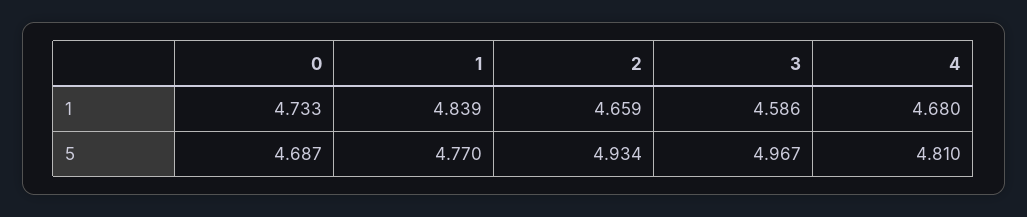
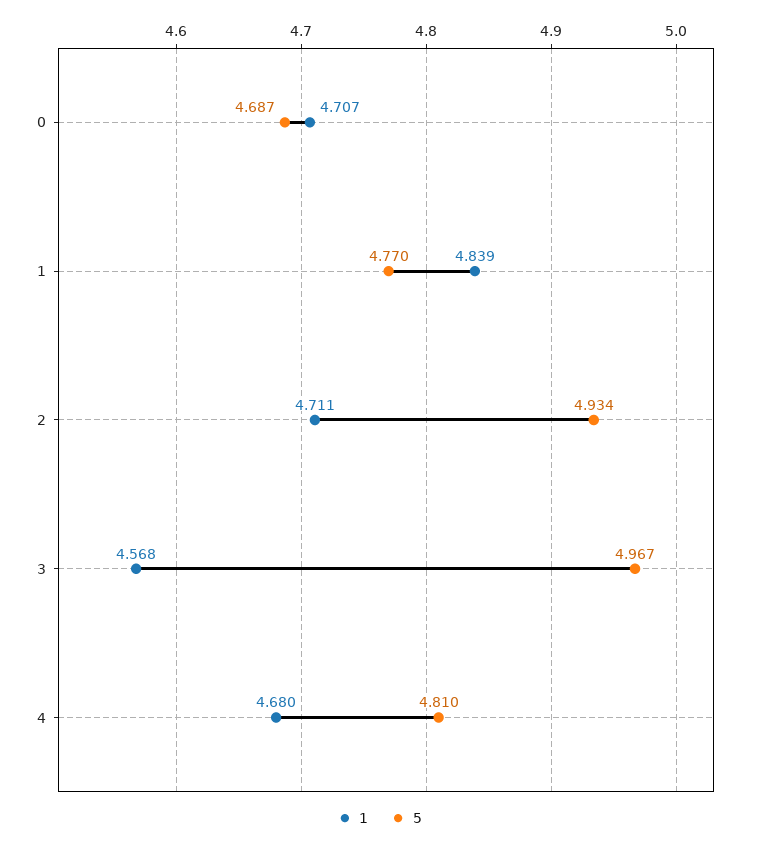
  {
    "1": {
-     "0": 4.733,
+     "0": 4.707,
      "1": 4.839,
-     "2": 4.659,
+     "2": 4.711,
-     "3": 4.586,
+     "3": 4.568,
      "4": 4.68
    },
    "5": {
      "0": 4.687,
      "1": 4.77,
      "2": 4.934,
      "3": 4.967,
      "4": 4.81
    }
  }

